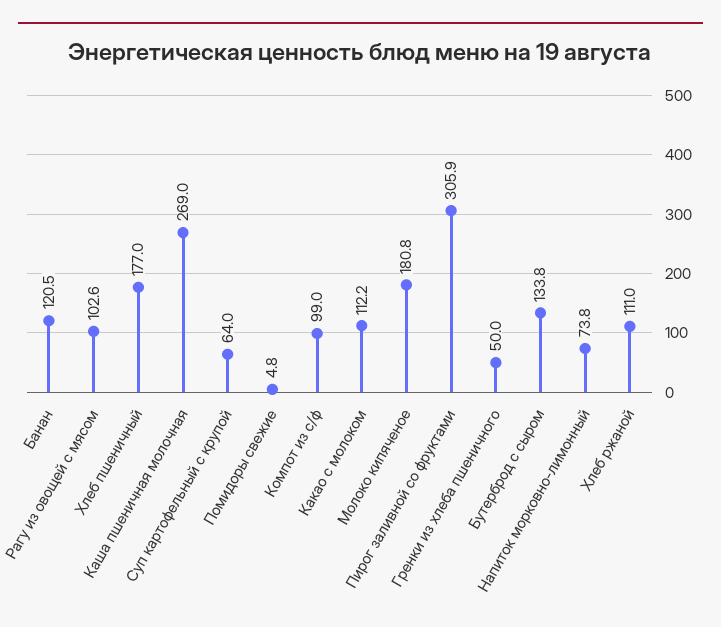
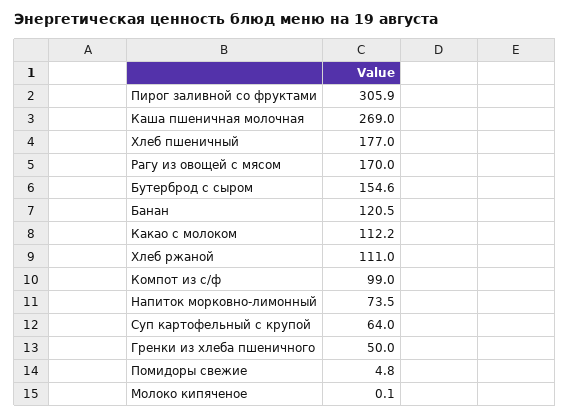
  {
    "Банан": 120.5,
-   "Рагу из овощей с мясом": 102.6,
+   "Рагу из овощей с мясом": 170,
    "Хлеб пшеничный": 177,
    "Каша пшеничная молочная": 269,
    "Суп картофельный с крупой": 64,
    "Помидоры свежие": 4.8,
    "Компот из с/ф": 99,
    "Какао с молоком": 112.2,
-   "Молоко кипяченое": 180.8,
+   "Молоко кипяченое": 0.1,
    "Пирог заливной со фруктами": 305.9,
    "Гренки из хлеба пшеничного": 50,
-   "Бутерброд с сыром": 133.8,
+   "Бутерброд с сыром": 154.6,
-   "Напиток морковно-лимонный": 73.8,
+   "Напиток морковно-лимонный": 73.5,
    "Хлеб ржаной": 111
  }

